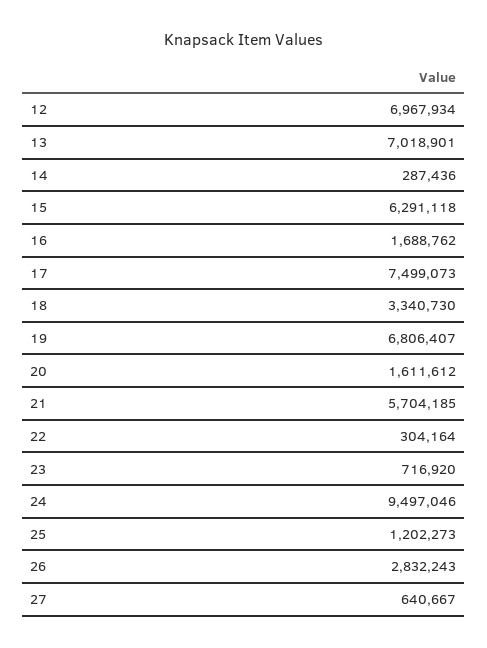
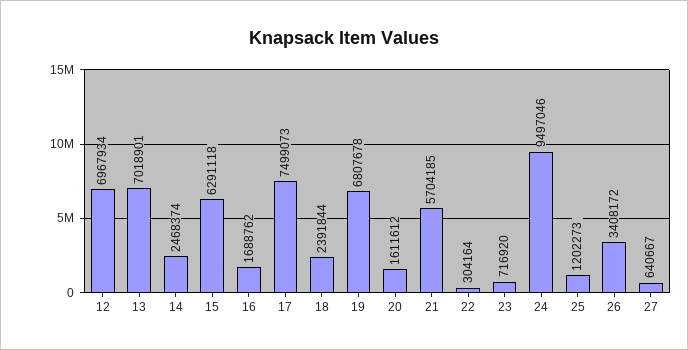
  {
    "12": 6967934,
    "13": 7018901,
-   "14": 287436,
+   "14": 2468374,
    "15": 6291118,
    "16": 1688762,
    "17": 7499073,
-   "18": 3340730,
+   "18": 2391844,
-   "19": 6806407,
+   "19": 6807678,
    "20": 1611612,
    "21": 5704185,
    "22": 304164,
    "23": 716920,
    "24": 9497046,
    "25": 1202273,
-   "26": 2832243,
+   "26": 3408172,
    "27": 640667
  }

